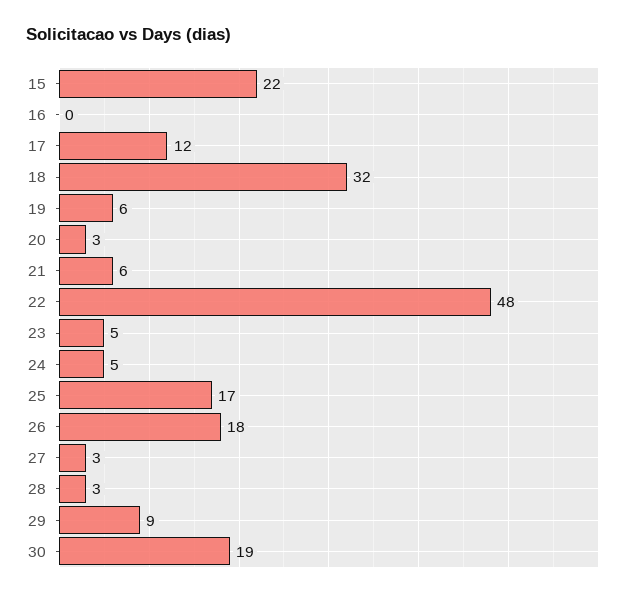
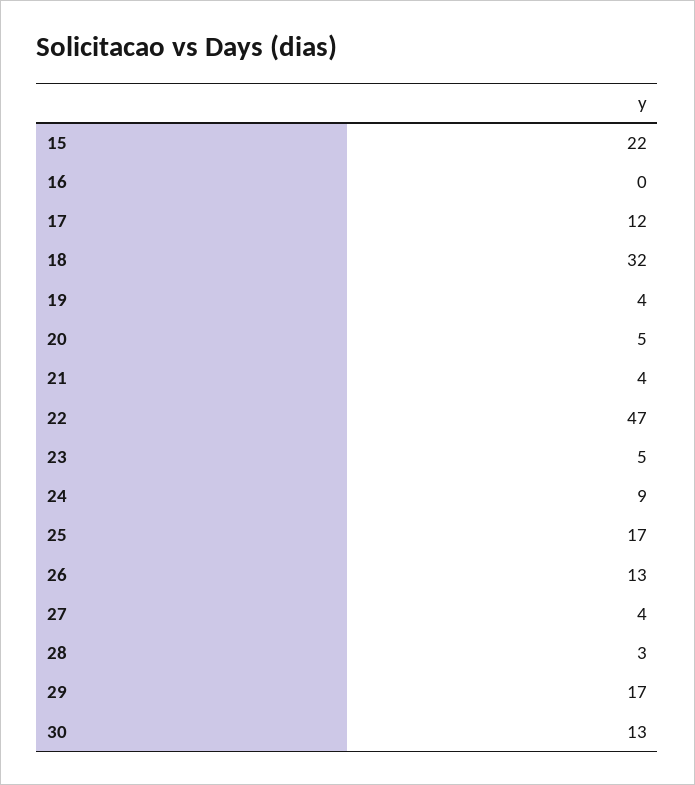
  {
    "15": 22,
    "16": 0,
    "17": 12,
    "18": 32,
-   "19": 6,
+   "19": 4,
-   "20": 3,
+   "20": 5,
-   "21": 6,
+   "21": 4,
-   "22": 48,
+   "22": 47,
    "23": 5,
-   "24": 5,
+   "24": 9,
    "25": 17,
-   "26": 18,
+   "26": 13,
-   "27": 3,
+   "27": 4,
    "28": 3,
-   "29": 9,
+   "29": 17,
-   "30": 19
+   "30": 13
  }

